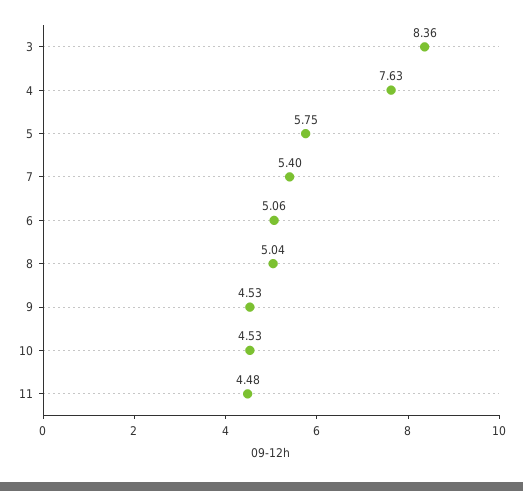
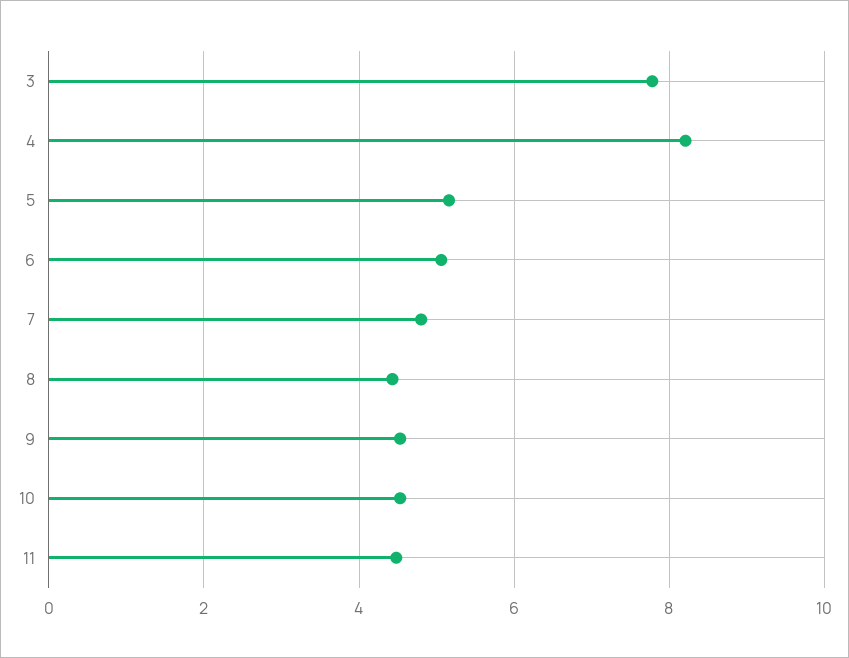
  {
-   "3": 8.36,
+   "3": 7.8,
-   "4": 7.63,
+   "4": 8.2,
-   "5": 5.75,
+   "5": 5.2,
-   "7": 5.4,
+   "7": 4.8,
    "6": 5.06,
-   "8": 5.04,
+   "8": 4.4,
    "9": 4.53,
    "10": 4.53,
    "11": 4.48
  }

